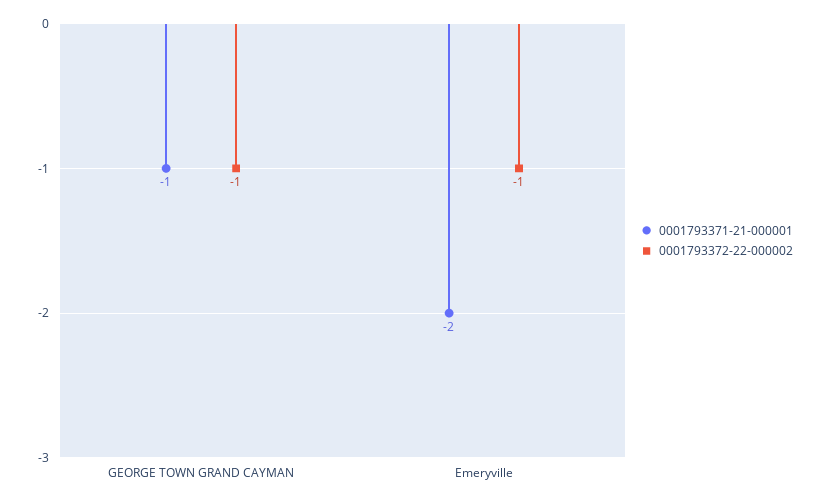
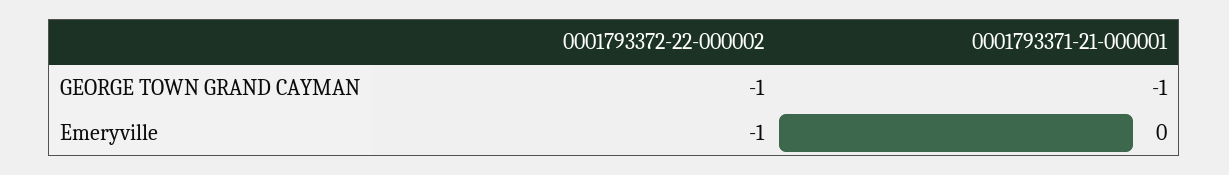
  {
    "0001793371-21-000001": {
      "GEORGE TOWN GRAND CAYMAN": -1,
-     "Emeryville": -2
+     "Emeryville": 0
    },
    "0001793372-22-000002": {
      "GEORGE TOWN GRAND CAYMAN": -1,
      "Emeryville": -1
    }
  }

